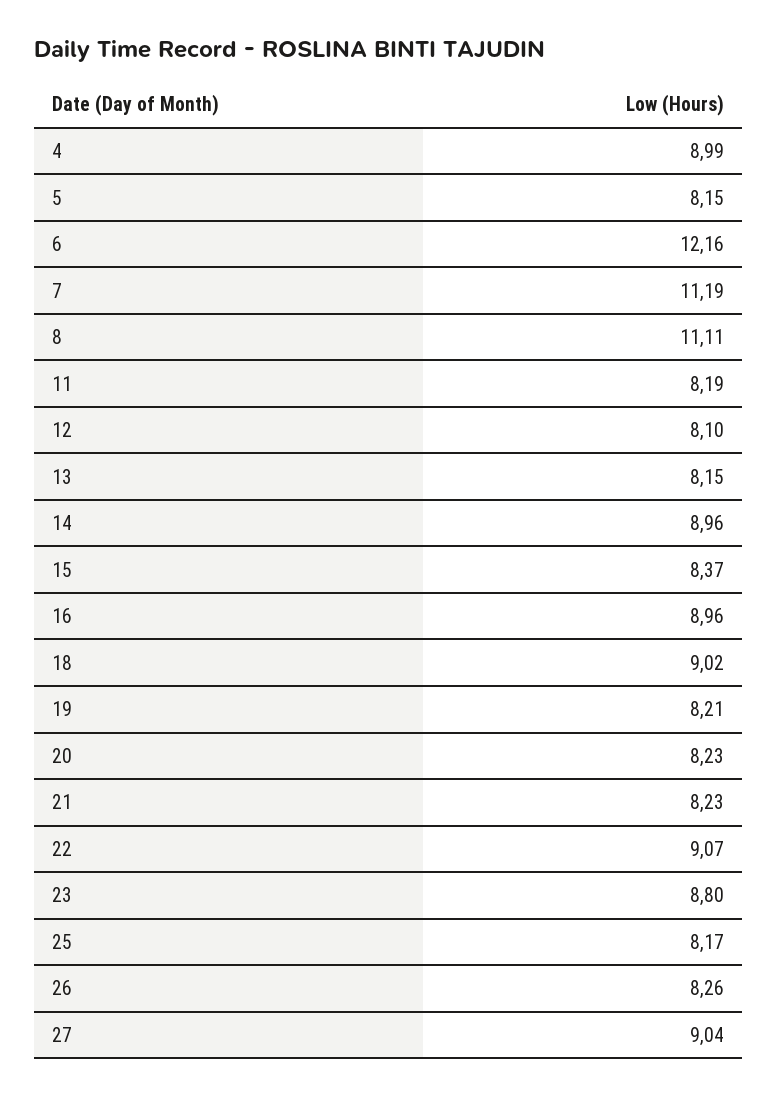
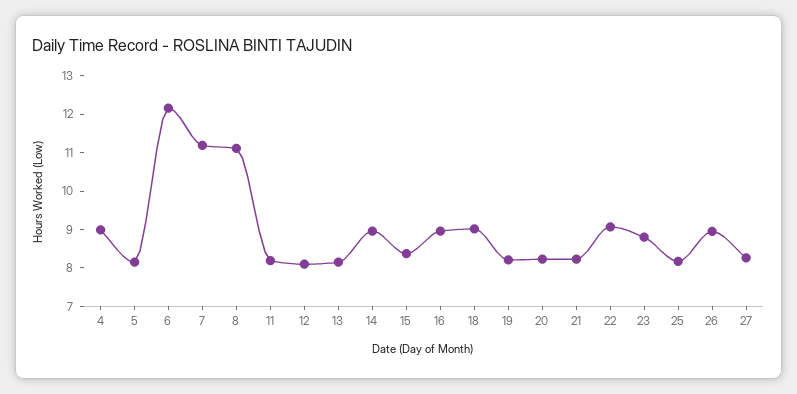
  {
    "4": 8.99,
    "5": 8.15,
    "6": 12.16,
    "7": 11.19,
    "8": 11.11,
    "11": 8.19,
    "12": 8.1,
    "13": 8.15,
    "14": 8.96,
    "15": 8.37,
    "16": 8.96,
    "18": 9.02,
    "19": 8.21,
    "20": 8.23,
    "21": 8.23,
    "22": 9.07,
    "23": 8.8,
    "25": 8.17,
-   "26": 8.26,
+   "26": 9,
-   "27": 9.04
+   "27": 8.25
  }

